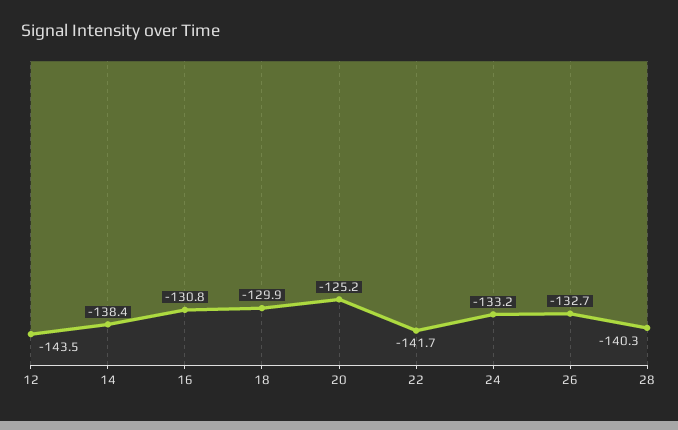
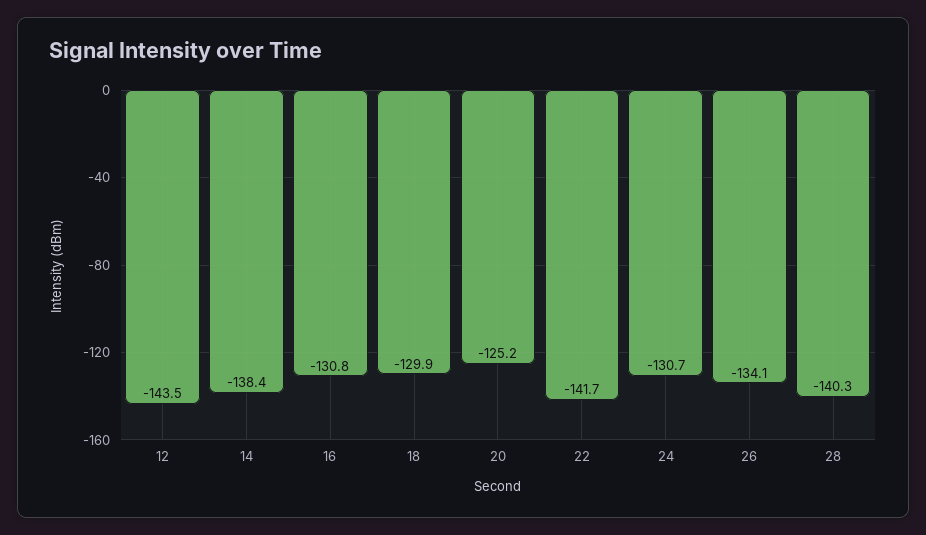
  {
    "12": -143.5,
    "14": -138.4,
    "16": -130.8,
    "18": -129.9,
    "20": -125.2,
    "22": -141.7,
-   "24": -133.2,
+   "24": -130.7,
-   "26": -132.7,
+   "26": -134.1,
    "28": -140.3
  }

